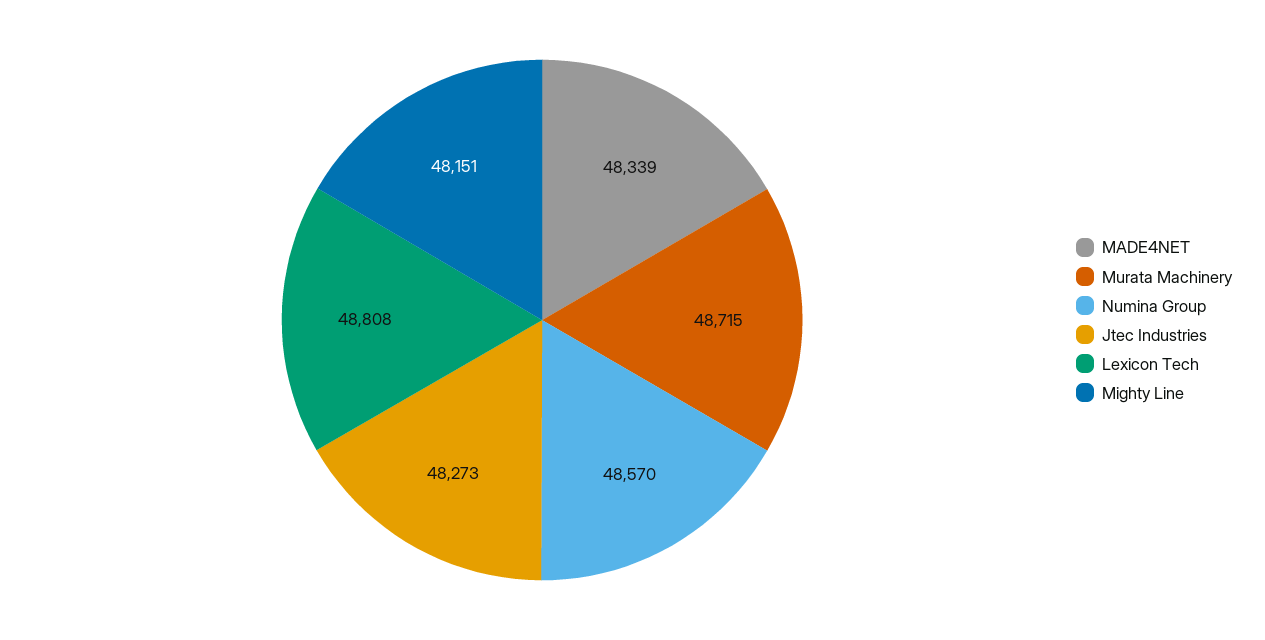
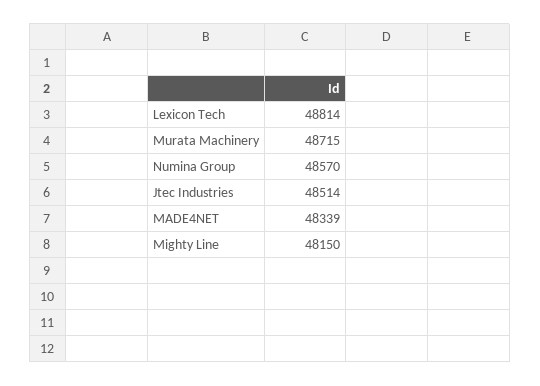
  {
    "MADE4NET": 48339,
    "Murata Machinery": 48715,
    "Numina Group": 48570,
-   "Jtec Industries": 48273,
+   "Jtec Industries": 48514,
-   "Lexicon Tech": 48808,
+   "Lexicon Tech": 48814,
-   "Mighty Line": 48151
+   "Mighty Line": 48150
  }

